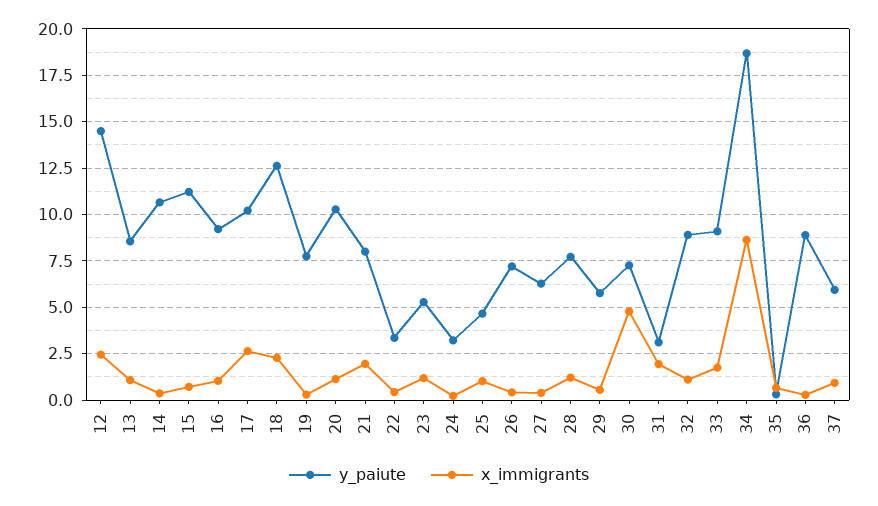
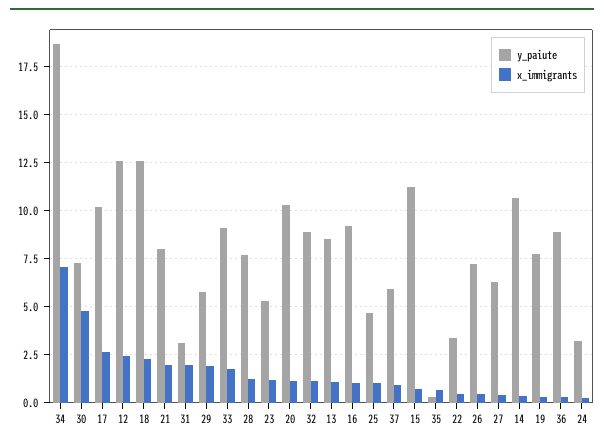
  {
    "y_paiute": {
-     "12": 14.5,
+     "12": 12.5,
      "13": 8.5,
      "14": 10.5,
      "15": 11,
      "16": 9,
      "17": 10,
      "18": 12.5,
      "19": 8,
      "20": 10.5,
      "21": 8,
      "22": 3.5,
      "23": 5.5,
      "24": 3,
      "25": 4.5,
      "26": 7,
      "27": 6.5,
      "28": 7.5,
      "29": 6,
      "30": 7.5,
      "31": 3,
      "32": 9,
      "33": 9,
      "34": 18.5,
      "35": 0.5,
      "36": 9,
      "37": 6
    },
    "x_immigrants": {
      "12": 2.5,
      "13": 1,
      "14": 0.5,
      "15": 0.5,
      "16": 1,
      "17": 2.5,
      "18": 2.5,
      "19": 0.5,
      "20": 1,
      "21": 2,
      "22": 0.5,
      "23": 1,
      "24": 0,
      "25": 1,
      "26": 0.5,
      "27": 0.5,
      "28": 1,
-     "29": 0.5,
+     "29": 2,
      "30": 5,
      "31": 2,
      "32": 1,
      "33": 2,
-     "34": 8.5,
+     "34": 7,
      "35": 0.5,
      "36": 0.5,
      "37": 1
    }
  }

